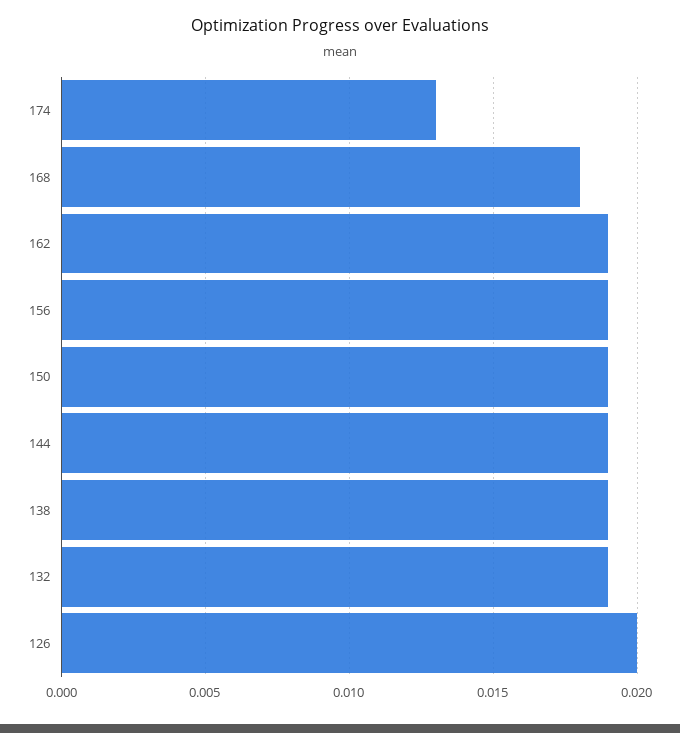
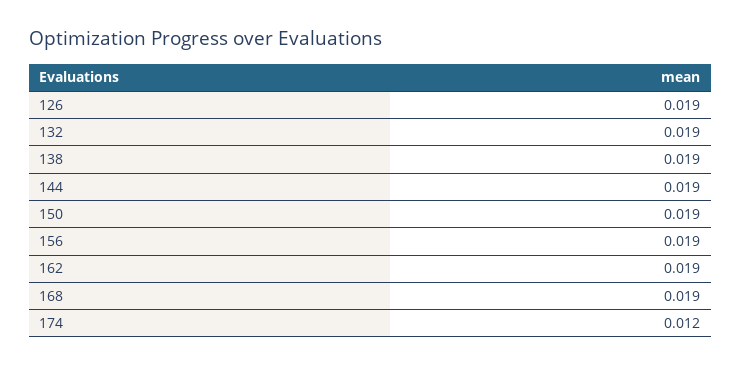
  {
-   "174": 0.013,
+   "174": 0.012,
-   "168": 0.018,
+   "168": 0.019,
    "162": 0.019,
    "156": 0.019,
    "150": 0.019,
    "144": 0.019,
    "138": 0.019,
    "132": 0.019,
-   "126": 0.02
+   "126": 0.019
  }

